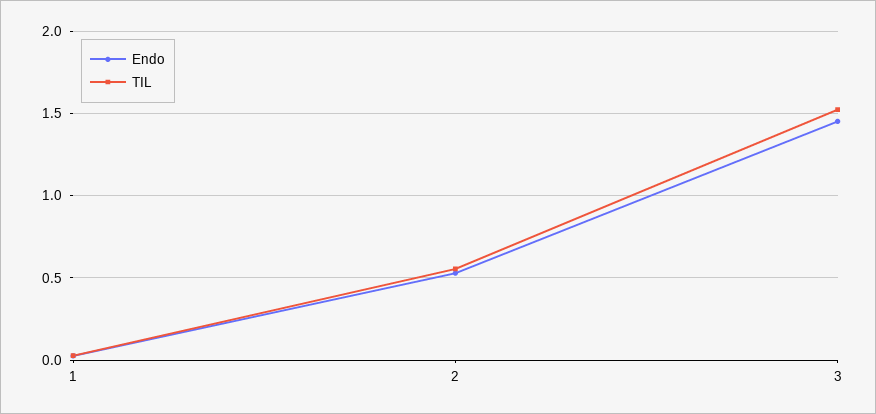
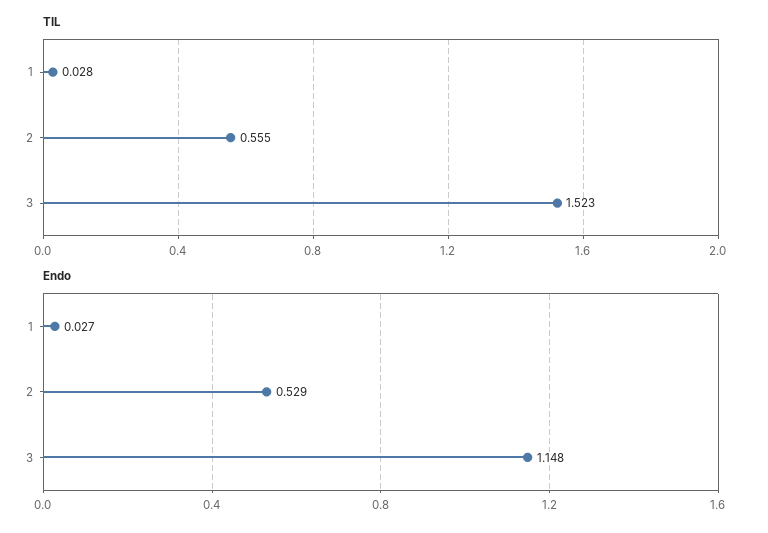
  {
    "Endo": {
      "1": 0.027,
      "2": 0.529,
-     "3": 1.45
+     "3": 1.148
    },
    "TIL": {
      "1": 0.028,
      "2": 0.555,
      "3": 1.523
    }
  }

